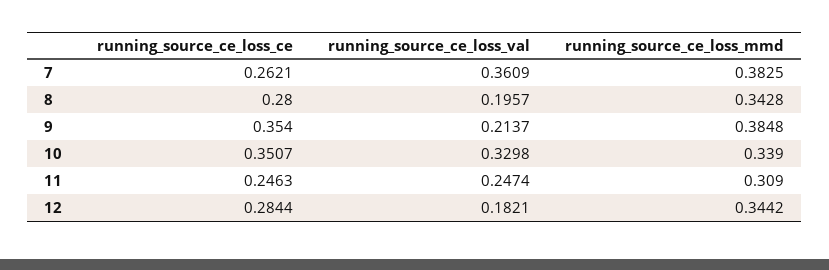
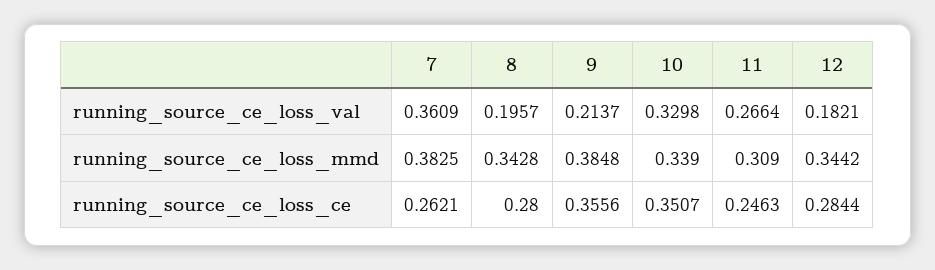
  {
    "running_source_ce_loss_ce": {
      "7": 0.2621,
      "8": 0.28,
-     "9": 0.354,
+     "9": 0.3556,
      "10": 0.3507,
      "11": 0.2463,
      "12": 0.2844
    },
    "running_source_ce_loss_val": {
      "7": 0.3609,
      "8": 0.1957,
      "9": 0.2137,
      "10": 0.3298,
-     "11": 0.2474,
+     "11": 0.2664,
      "12": 0.1821
    },
    "running_source_ce_loss_mmd": {
      "7": 0.3825,
      "8": 0.3428,
      "9": 0.3848,
      "10": 0.339,
      "11": 0.309,
      "12": 0.3442
    }
  }

